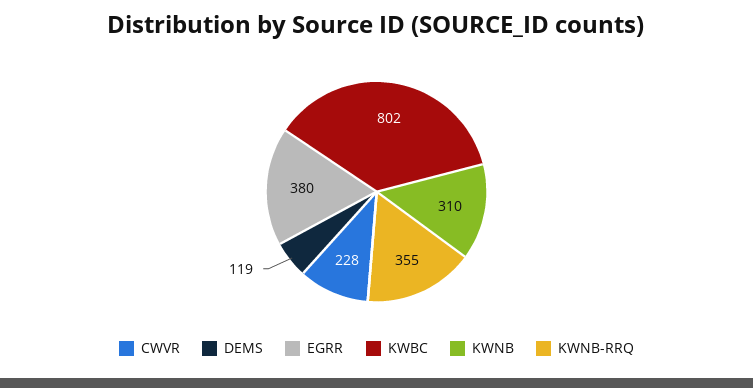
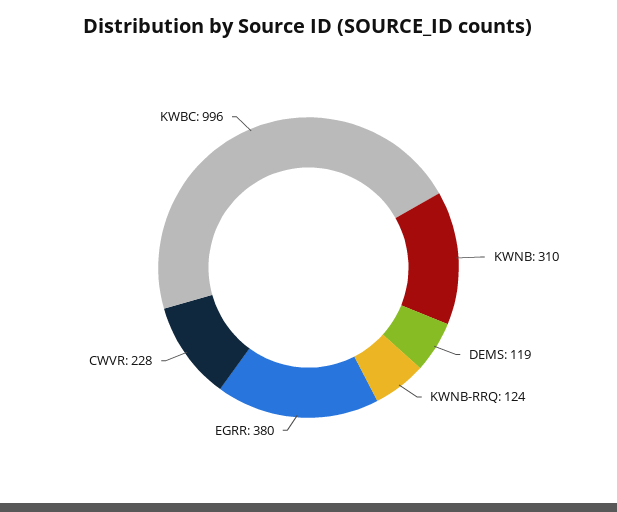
  {
    "CWVR": 228,
    "DEMS": 119,
    "EGRR": 380,
-   "KWBC": 802,
+   "KWBC": 996,
    "KWNB": 310,
-   "KWNB-RRQ": 355
+   "KWNB-RRQ": 124
  }

